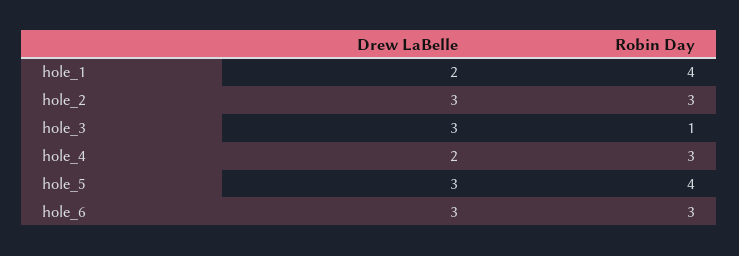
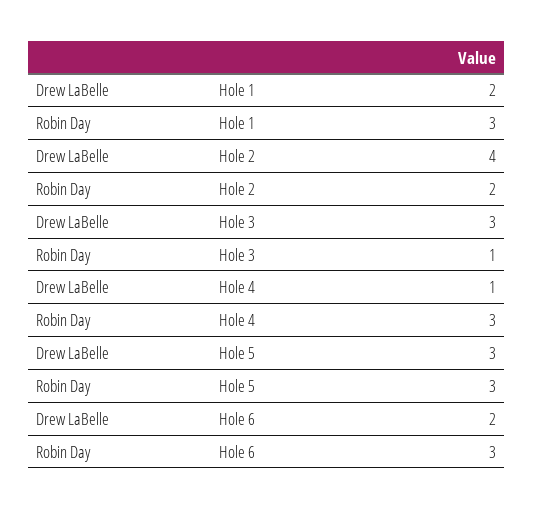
  {
    "Drew LaBelle": {
      "hole_1": 2,
-     "hole_2": 3,
+     "hole_2": 4,
      "hole_3": 3,
-     "hole_4": 2,
+     "hole_4": 1,
      "hole_5": 3,
-     "hole_6": 3
+     "hole_6": 2
    },
    "Robin Day": {
-     "hole_1": 4,
+     "hole_1": 3,
-     "hole_2": 3,
+     "hole_2": 2,
      "hole_3": 1,
      "hole_4": 3,
-     "hole_5": 4,
+     "hole_5": 3,
      "hole_6": 3
    }
  }

